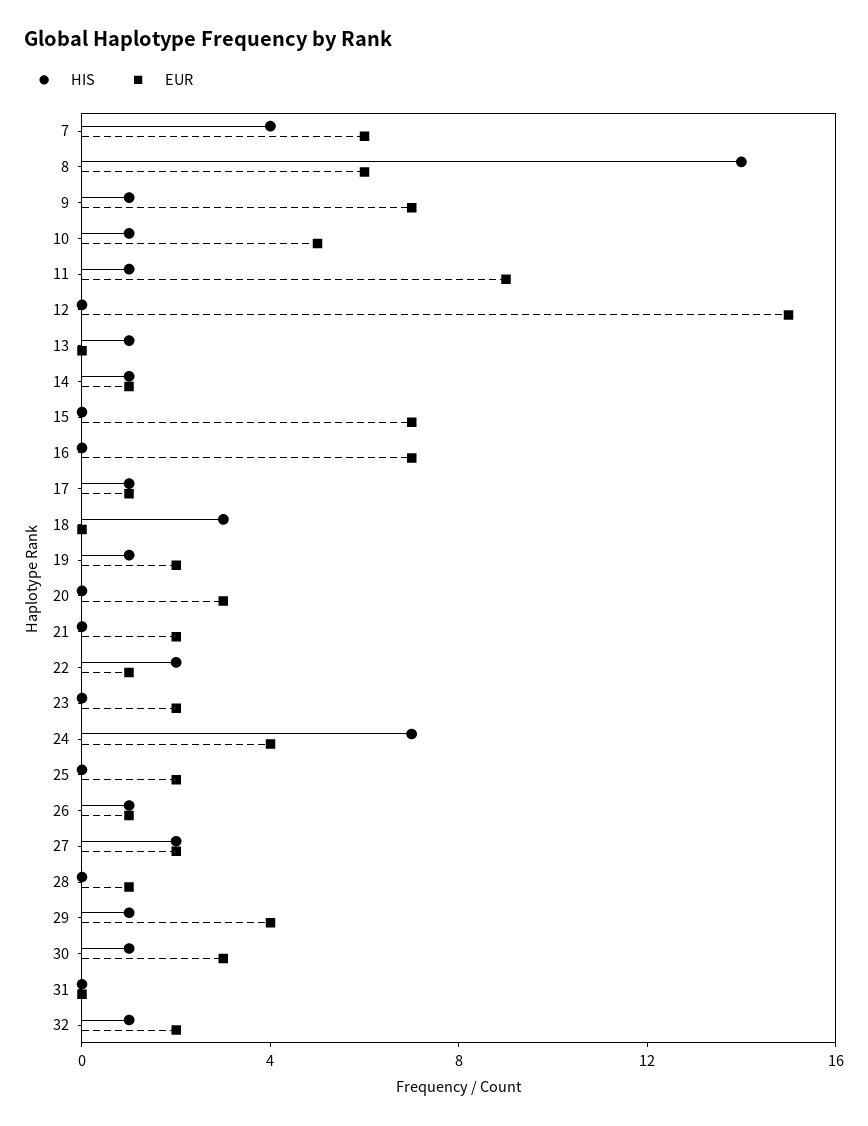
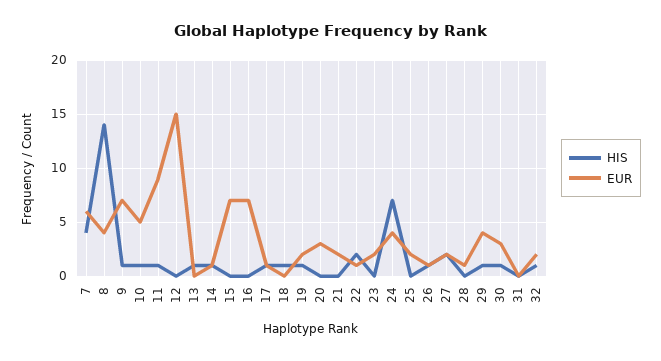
  {
    "HIS": {
      "7": 4,
      "8": 14,
      "9": 1,
      "10": 1,
      "11": 1,
      "12": 0,
      "13": 1,
      "14": 1,
      "15": 0,
      "16": 0,
      "17": 1,
-     "18": 3,
+     "18": 1,
      "19": 1,
      "20": 0,
      "21": 0,
      "22": 2,
      "23": 0,
      "24": 7,
      "25": 0,
      "26": 1,
      "27": 2,
      "28": 0,
      "29": 1,
      "30": 1,
      "31": 0,
      "32": 1
    },
    "EUR": {
      "7": 6,
-     "8": 6,
+     "8": 4,
      "9": 7,
      "10": 5,
      "11": 9,
      "12": 15,
      "13": 0,
      "14": 1,
      "15": 7,
      "16": 7,
      "17": 1,
      "18": 0,
      "19": 2,
      "20": 3,
      "21": 2,
      "22": 1,
      "23": 2,
      "24": 4,
      "25": 2,
      "26": 1,
      "27": 2,
      "28": 1,
      "29": 4,
      "30": 3,
      "31": 0,
      "32": 2
    }
  }

